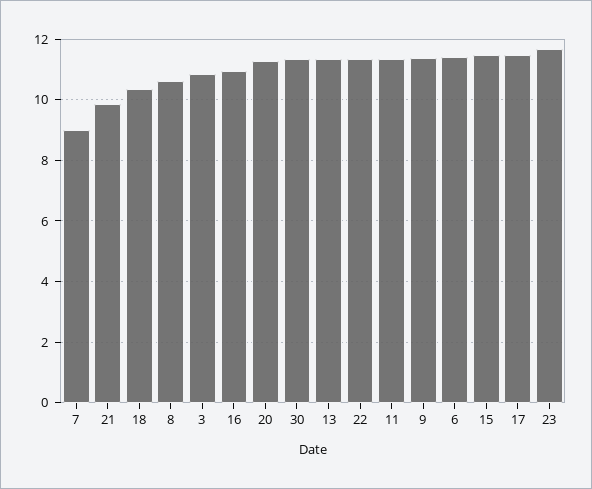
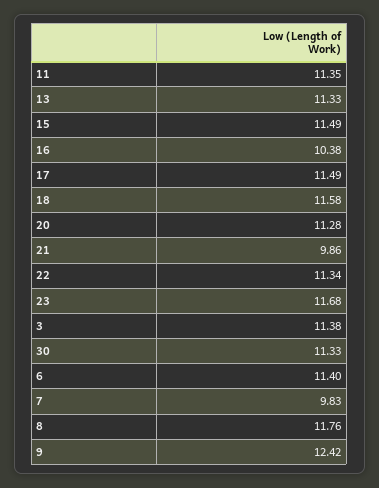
  {
-   "7": 9,
+   "7": 9.83,
    "21": 9.86,
-   "18": 10.4,
+   "18": 11.58,
-   "8": 10.6,
+   "8": 11.76,
-   "3": 10.8,
+   "3": 11.38,
-   "16": 11,
+   "16": 10.38,
    "20": 11.28,
    "30": 11.33,
    "13": 11.33,
    "22": 11.34,
    "11": 11.35,
-   "9": 11.4,
+   "9": 12.42,
    "6": 11.4,
    "15": 11.49,
    "17": 11.49,
    "23": 11.68
  }

